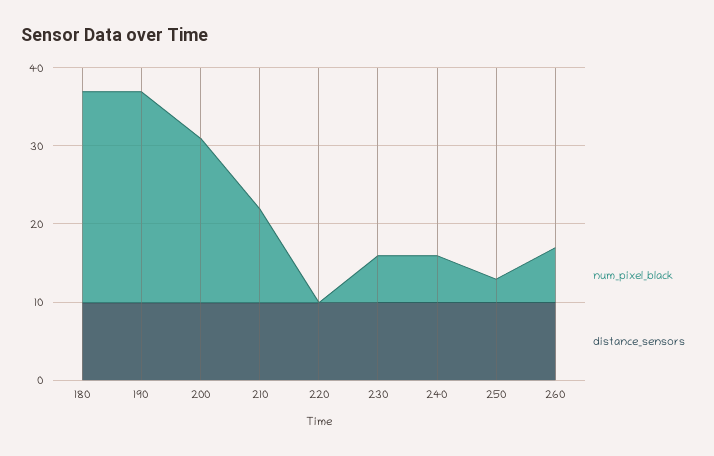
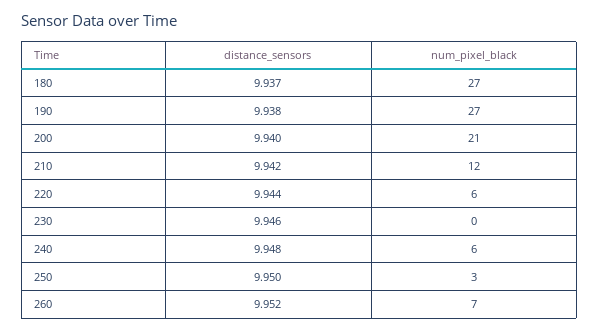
  {
    "num_pixel_black": {
      "180": 27,
      "190": 27,
      "200": 21,
      "210": 12,
-     "220": 0,
+     "220": 6,
-     "230": 6,
+     "230": 0,
      "240": 6,
      "250": 3,
      "260": 7
    },
    "distance_sensors": {
      "180": 9.937,
      "190": 9.938,
      "200": 9.94,
      "210": 9.942,
      "220": 9.944,
      "230": 9.946,
      "240": 9.948,
      "250": 9.95,
      "260": 9.952
    }
  }

